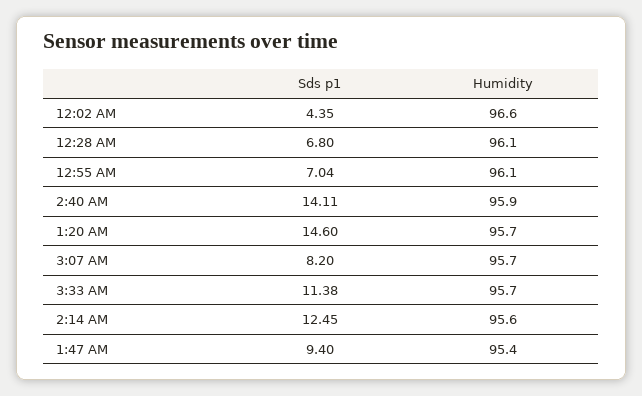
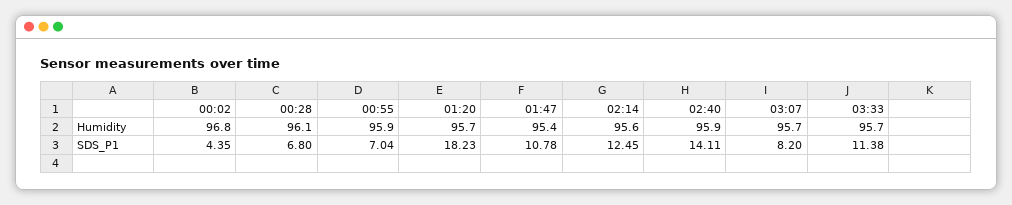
  {
    "Sds p1": {
      "12:02 AM": 4.35,
      "12:28 AM": 6.8,
      "12:55 AM": 7.04,
      "2:40 AM": 14.11,
-     "1:20 AM": 14.6,
+     "1:20 AM": 18.23,
      "3:07 AM": 8.2,
      "3:33 AM": 11.38,
      "2:14 AM": 12.45,
-     "1:47 AM": 9.4
+     "1:47 AM": 10.78
    },
    "Humidity": {
-     "12:02 AM": 96.6,
+     "12:02 AM": 96.8,
      "12:28 AM": 96.1,
-     "12:55 AM": 96.1,
+     "12:55 AM": 95.9,
      "2:40 AM": 95.9,
      "1:20 AM": 95.7,
      "3:07 AM": 95.7,
      "3:33 AM": 95.7,
      "2:14 AM": 95.6,
      "1:47 AM": 95.4
    }
  }

